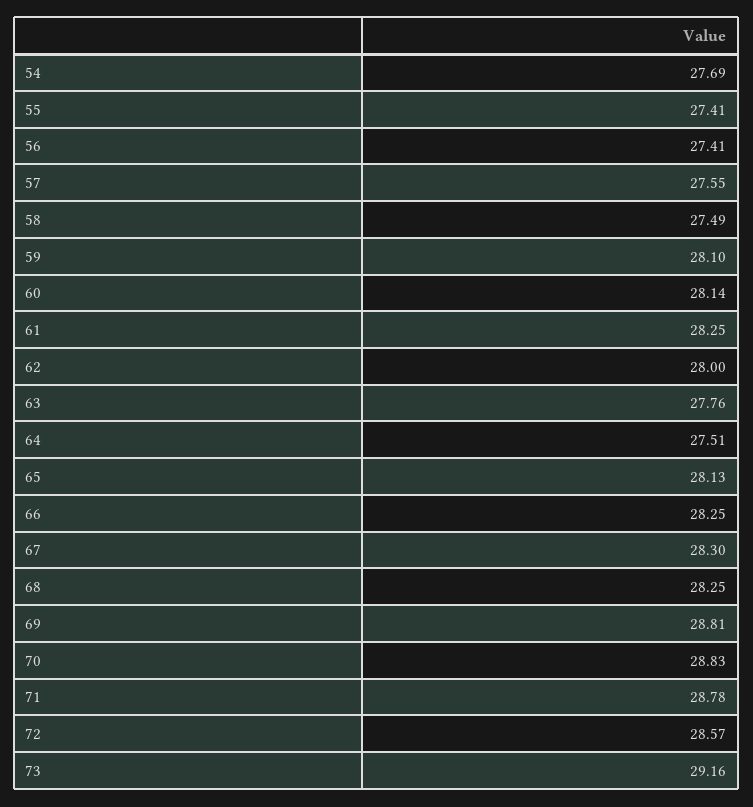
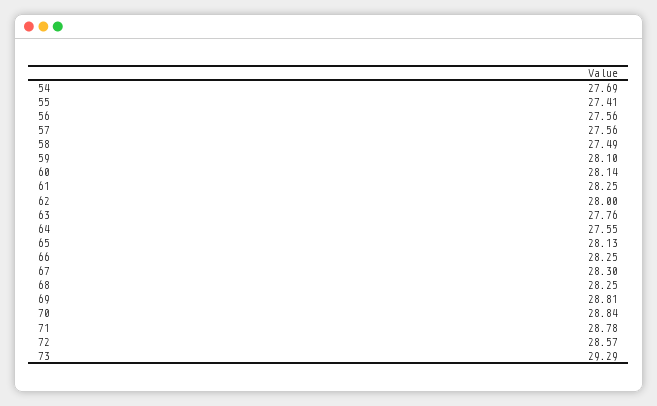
  {
    "54": 27.69,
    "55": 27.41,
-   "56": 27.41,
+   "56": 27.56,
-   "57": 27.55,
+   "57": 27.56,
    "58": 27.49,
    "59": 28.1,
    "60": 28.14,
    "61": 28.25,
    "62": 28,
    "63": 27.76,
-   "64": 27.51,
+   "64": 27.55,
    "65": 28.13,
    "66": 28.25,
    "67": 28.3,
    "68": 28.25,
    "69": 28.81,
-   "70": 28.83,
+   "70": 28.84,
    "71": 28.78,
    "72": 28.57,
-   "73": 29.16
+   "73": 29.29
  }

